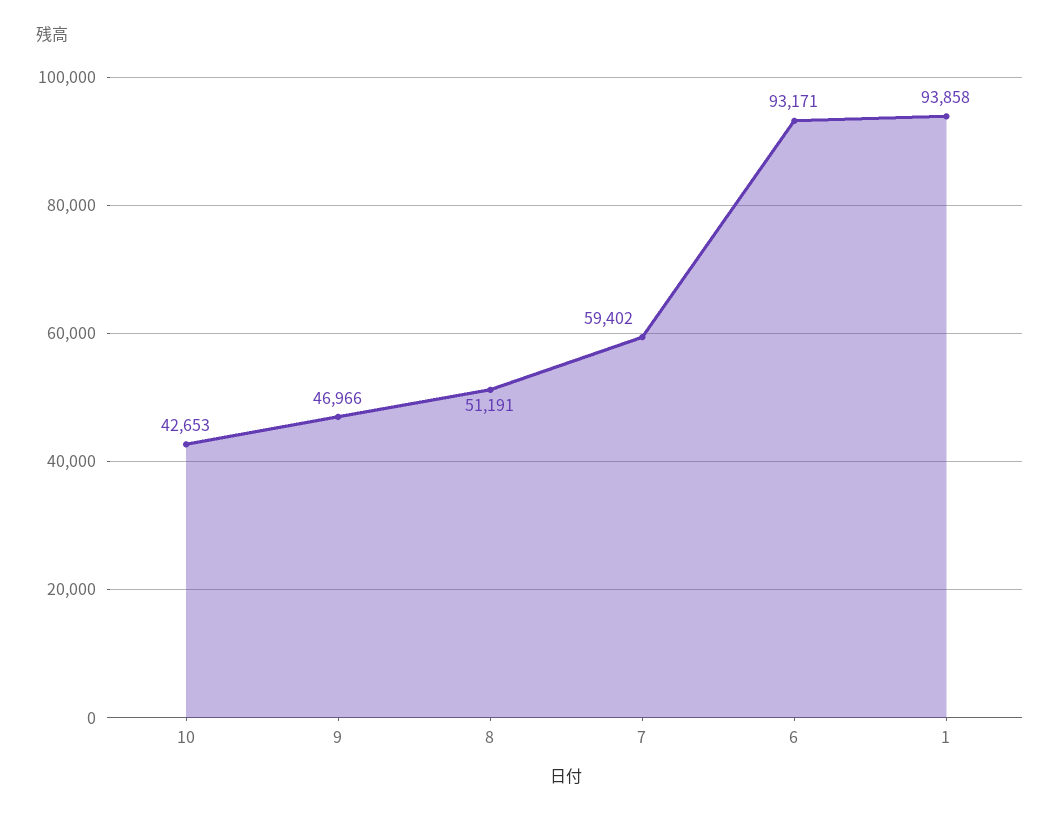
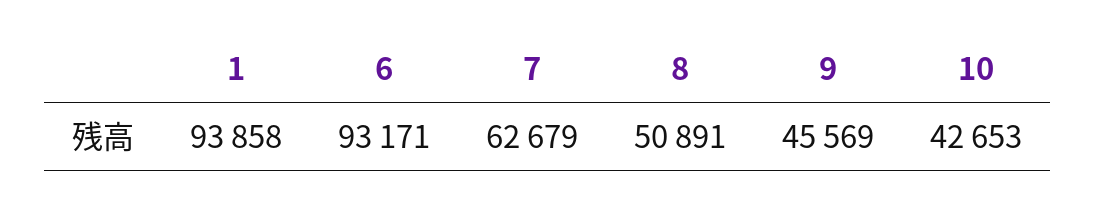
  {
    "10": 42653,
-   "9": 46966,
+   "9": 45569,
-   "8": 51191,
+   "8": 50891,
-   "7": 59402,
+   "7": 62679,
    "6": 93171,
    "1": 93858
  }

